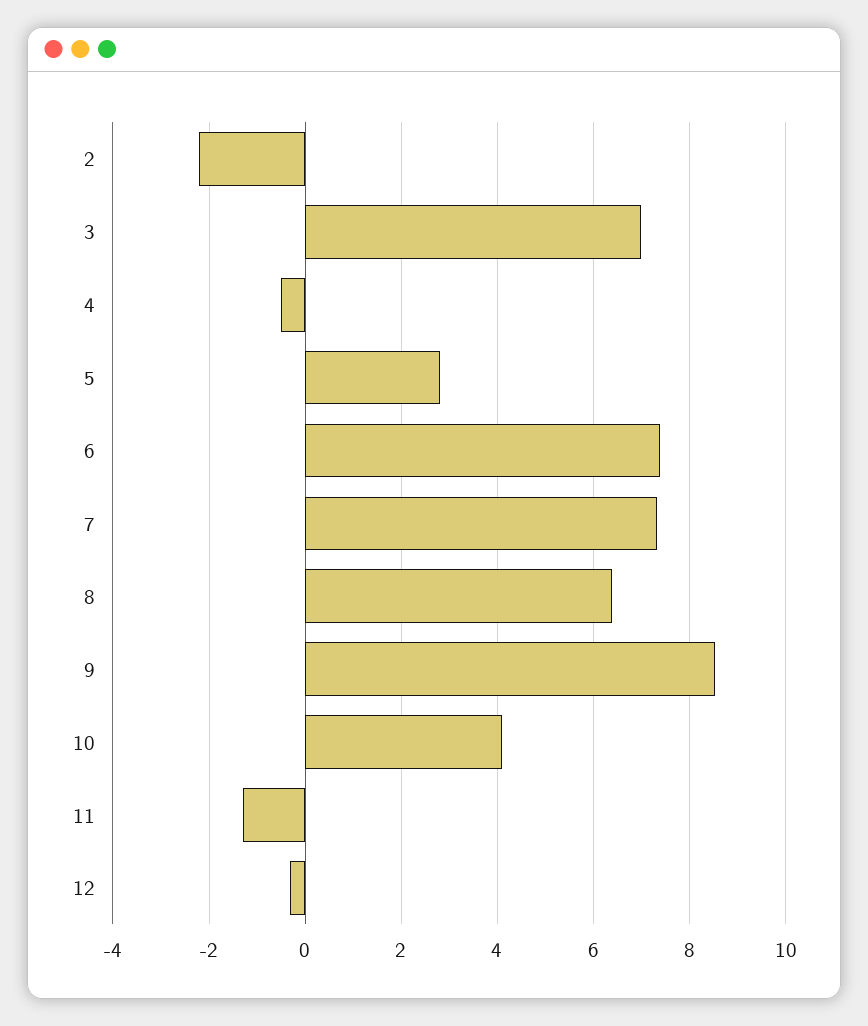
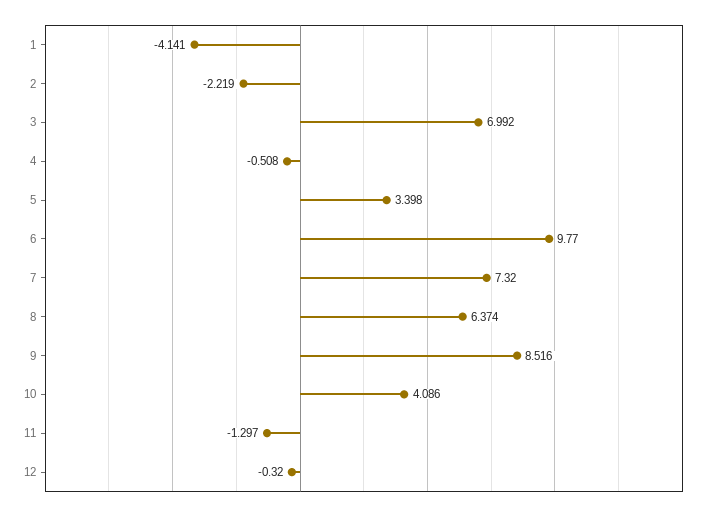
  {
    "2": -2.219,
    "3": 6.992,
    "4": -0.508,
-   "5": 2.8,
+   "5": 3.398,
-   "6": 7.4,
+   "6": 9.77,
    "7": 7.32,
    "8": 6.374,
    "9": 8.516,
    "10": 4.086,
    "11": -1.297,
-   "12": -0.32
+   "12": -0.32,
+   "1": -4.141
  }

